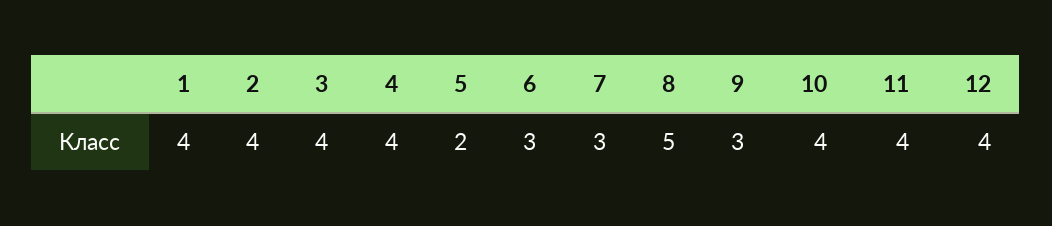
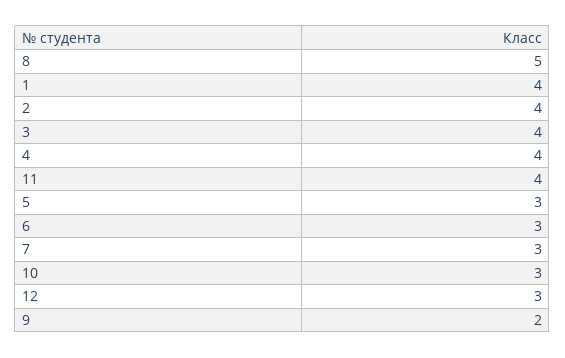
  {
    "1": 4,
    "2": 4,
    "3": 4,
    "4": 4,
-   "5": 2,
+   "5": 3,
    "6": 3,
    "7": 3,
    "8": 5,
-   "9": 3,
+   "9": 2,
-   "10": 4,
+   "10": 3,
    "11": 4,
-   "12": 4
+   "12": 3
  }

